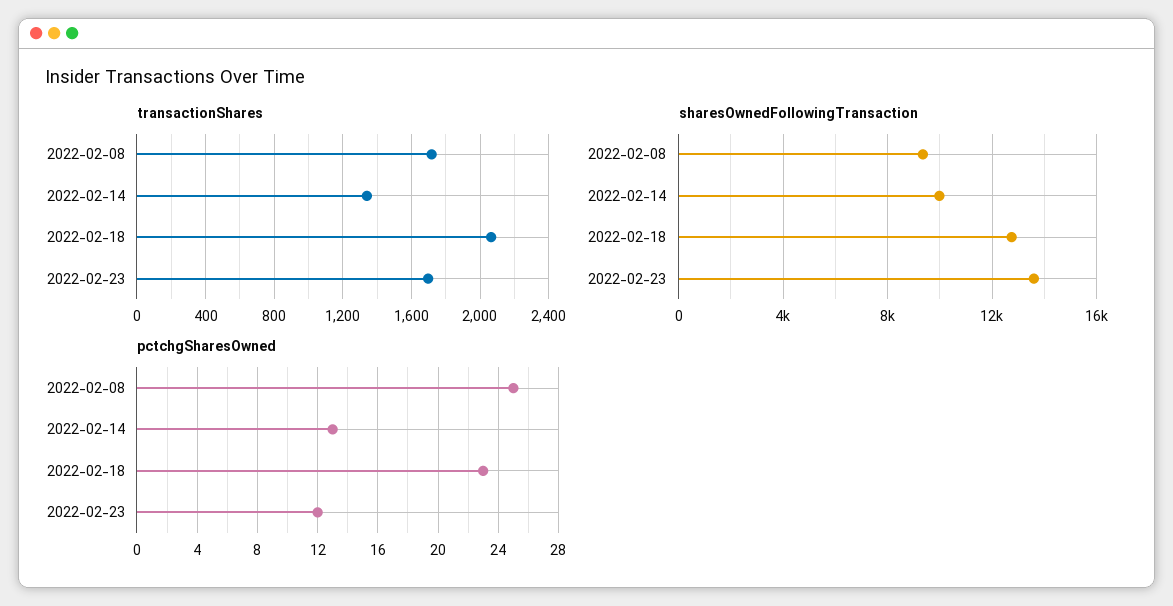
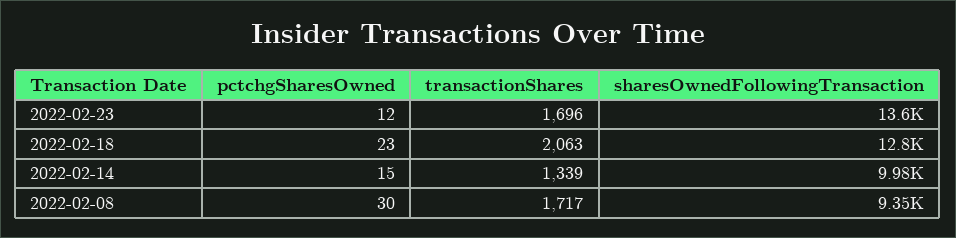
  {
    "transactionShares": {
      "2022-02-08": 1717,
      "2022-02-14": 1339,
      "2022-02-18": 2063,
      "2022-02-23": 1696
    },
    "sharesOwnedFollowingTransaction": {
      "2022-02-08": 9350,
      "2022-02-14": 9980,
      "2022-02-18": 12800,
      "2022-02-23": 13600
    },
    "pctchgSharesOwned": {
-     "2022-02-08": 25,
+     "2022-02-08": 30,
-     "2022-02-14": 13,
+     "2022-02-14": 15,
      "2022-02-18": 23,
      "2022-02-23": 12
    }
  }

